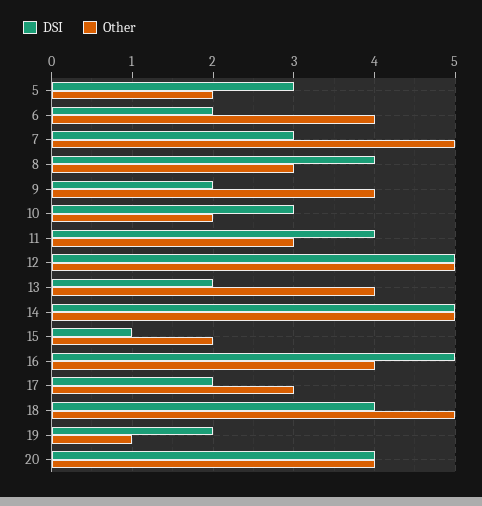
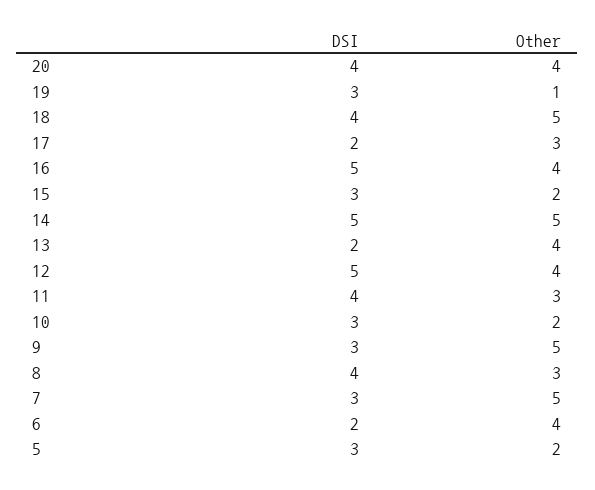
  {
    "DSI": {
      "5": 3,
      "6": 2,
      "7": 3,
      "8": 4,
-     "9": 2,
+     "9": 3,
      "10": 3,
      "11": 4,
      "12": 5,
      "13": 2,
      "14": 5,
-     "15": 1,
+     "15": 3,
      "16": 5,
      "17": 2,
      "18": 4,
-     "19": 2,
+     "19": 3,
      "20": 4
    },
    "Other": {
      "5": 2,
      "6": 4,
      "7": 5,
      "8": 3,
-     "9": 4,
+     "9": 5,
      "10": 2,
      "11": 3,
-     "12": 5,
+     "12": 4,
      "13": 4,
      "14": 5,
      "15": 2,
      "16": 4,
      "17": 3,
      "18": 5,
      "19": 1,
      "20": 4
    }
  }

